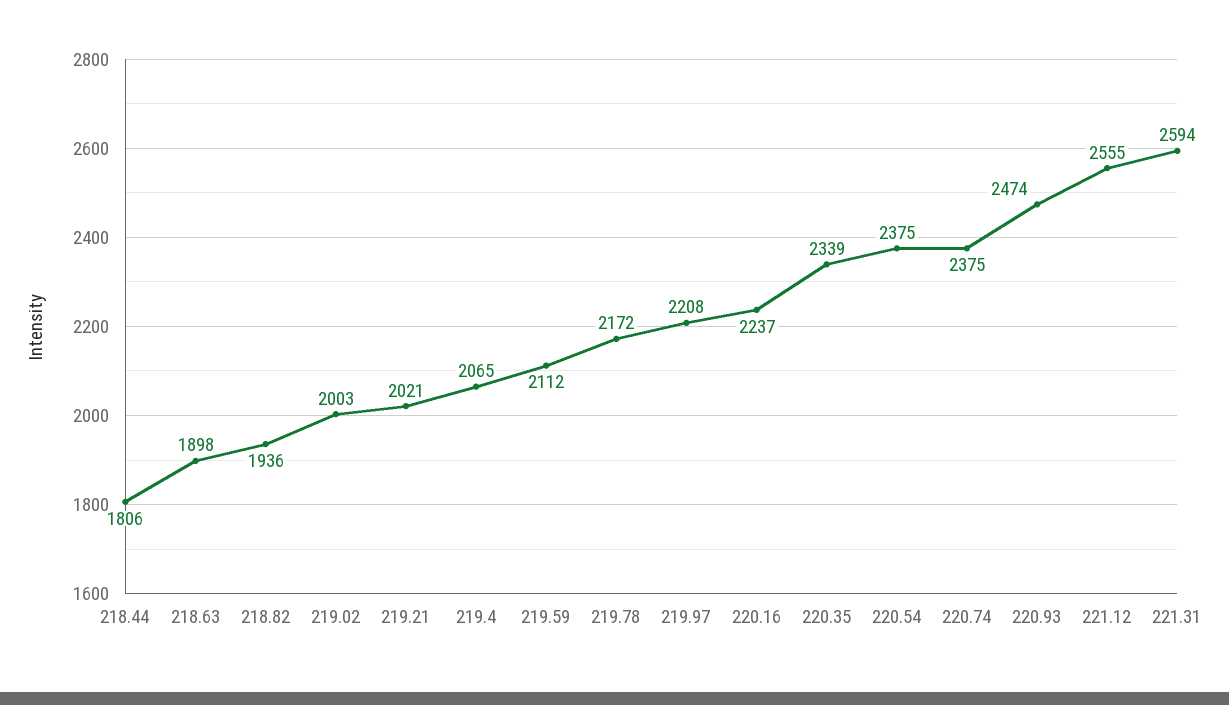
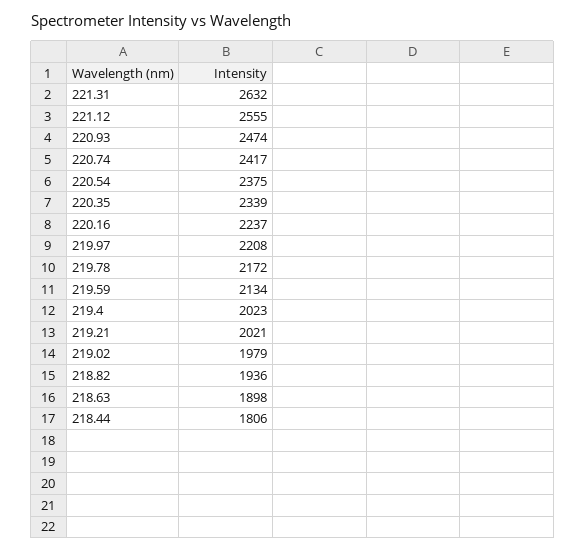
  {
    "218.44": 1806,
    "218.63": 1898,
    "218.82": 1936,
-   "219.02": 2003,
+   "219.02": 1979,
    "219.21": 2021,
-   "219.4": 2065,
+   "219.4": 2023,
-   "219.59": 2112,
+   "219.59": 2134,
    "219.78": 2172,
    "219.97": 2208,
    "220.16": 2237,
    "220.35": 2339,
    "220.54": 2375,
-   "220.74": 2375,
+   "220.74": 2417,
    "220.93": 2474,
    "221.12": 2555,
-   "221.31": 2594
+   "221.31": 2632
  }

